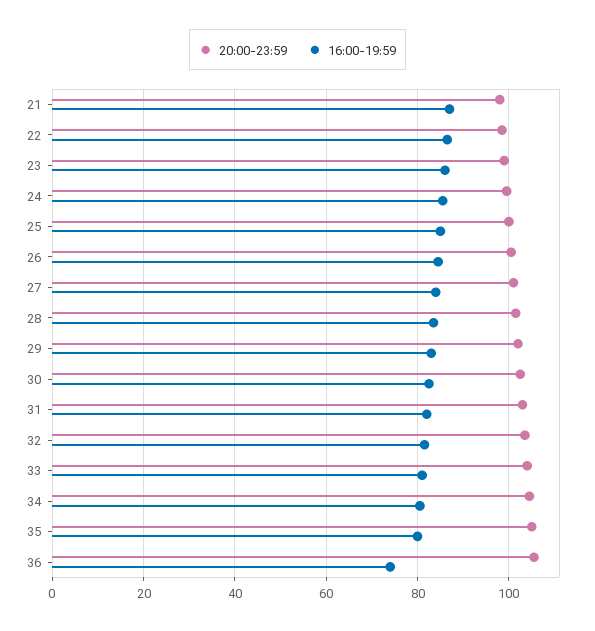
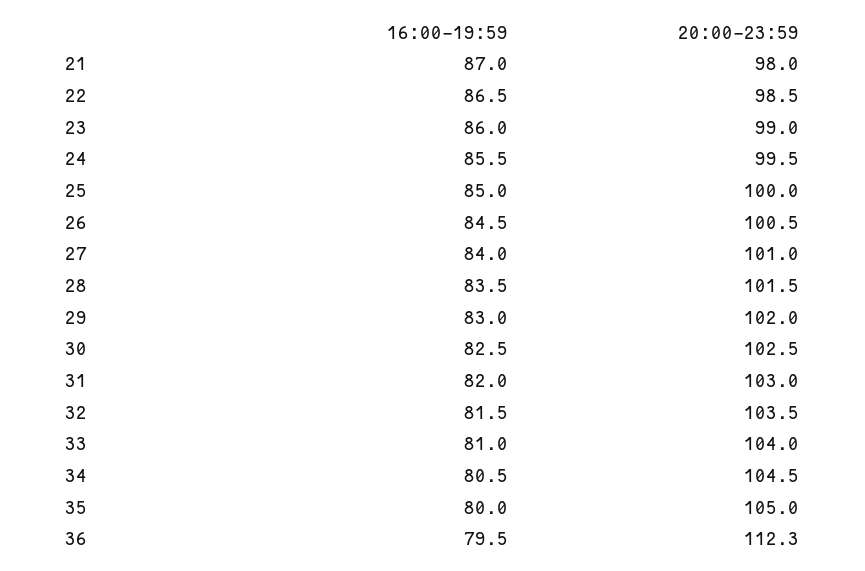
  {
    "20:00-23:59": {
      "21": 98,
      "22": 98.5,
      "23": 99,
      "24": 99.5,
      "25": 100,
      "26": 100.5,
      "27": 101,
      "28": 101.5,
      "29": 102,
      "30": 102.5,
      "31": 103,
      "32": 103.5,
      "33": 104,
      "34": 104.5,
      "35": 105,
-     "36": 106
+     "36": 112.3
    },
    "16:00-19:59": {
      "21": 87,
      "22": 86.5,
      "23": 86,
      "24": 85.5,
      "25": 85,
      "26": 84.5,
      "27": 84,
      "28": 83.5,
      "29": 83,
      "30": 82.5,
      "31": 82,
      "32": 81.5,
      "33": 81,
      "34": 80.5,
      "35": 80,
-     "36": 74
+     "36": 79.5
    }
  }

